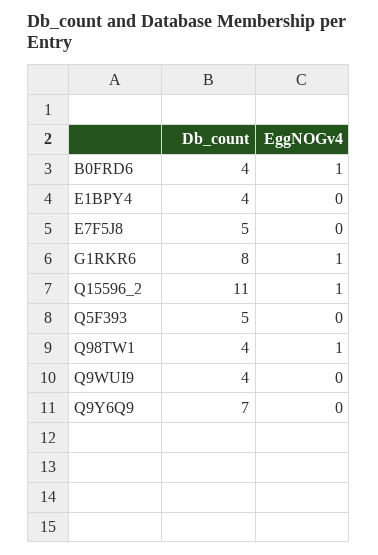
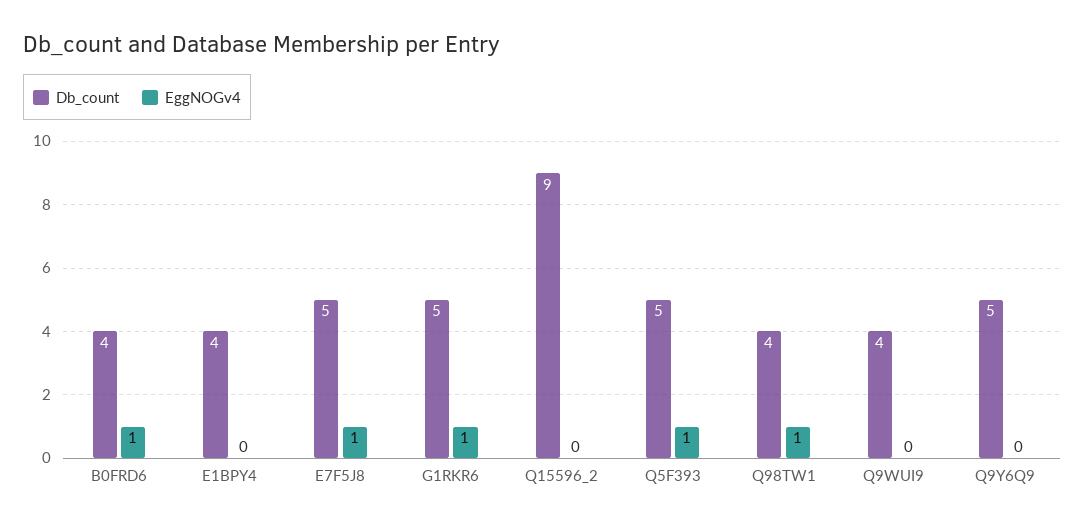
  {
    "Db_count": {
      "B0FRD6": 4,
      "E1BPY4": 4,
      "E7F5J8": 5,
-     "G1RKR6": 8,
+     "G1RKR6": 5,
-     "Q15596_2": 11,
+     "Q15596_2": 9,
      "Q5F393": 5,
      "Q98TW1": 4,
      "Q9WUI9": 4,
-     "Q9Y6Q9": 7
+     "Q9Y6Q9": 5
    },
    "EggNOGv4": {
      "B0FRD6": 1,
      "E1BPY4": 0,
-     "E7F5J8": 0,
+     "E7F5J8": 1,
      "G1RKR6": 1,
-     "Q15596_2": 1,
+     "Q15596_2": 0,
-     "Q5F393": 0,
+     "Q5F393": 1,
      "Q98TW1": 1,
      "Q9WUI9": 0,
      "Q9Y6Q9": 0
    }
  }

